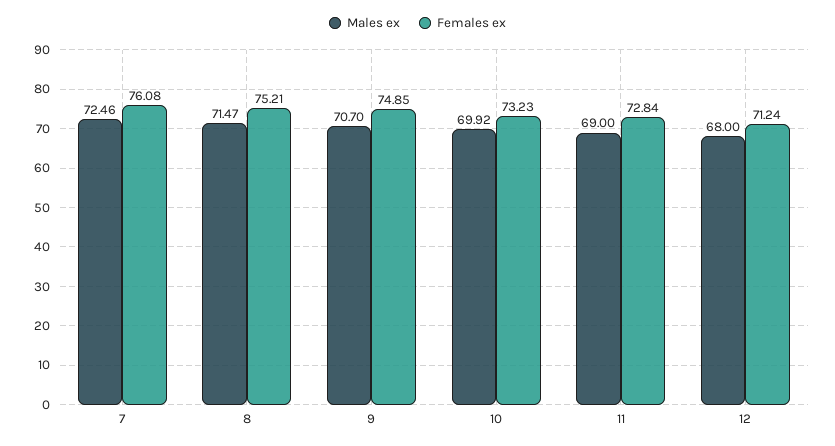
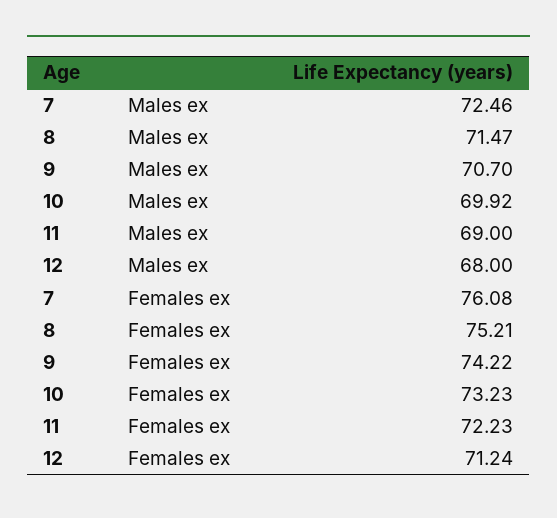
  {
    "Males ex": {
      "7": 72.46,
      "8": 71.47,
      "9": 70.7,
      "10": 69.92,
      "11": 69,
      "12": 68
    },
    "Females ex": {
      "7": 76.08,
      "8": 75.21,
-     "9": 74.85,
+     "9": 74.22,
      "10": 73.23,
-     "11": 72.84,
+     "11": 72.23,
      "12": 71.24
    }
  }

